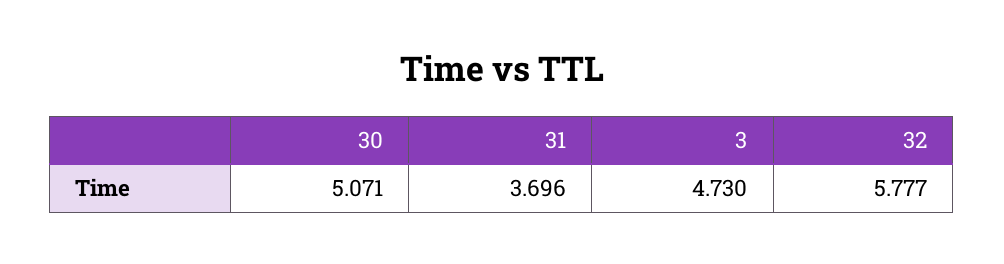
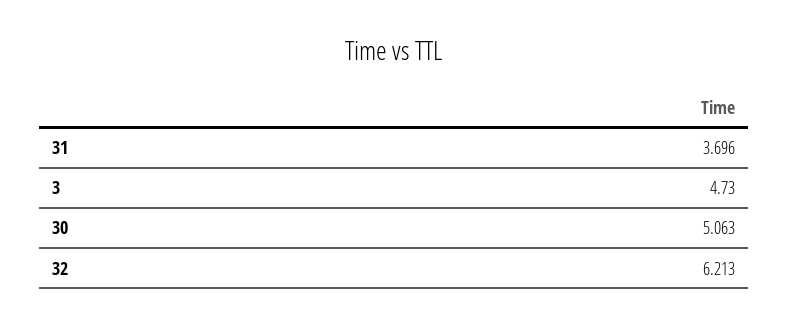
  {
-   "30": 5.071,
+   "30": 5.063,
    "31": 3.696,
    "3": 4.73,
-   "32": 5.777
+   "32": 6.213
  }

